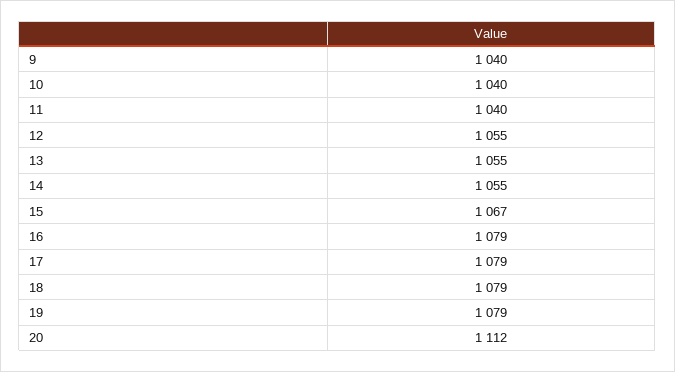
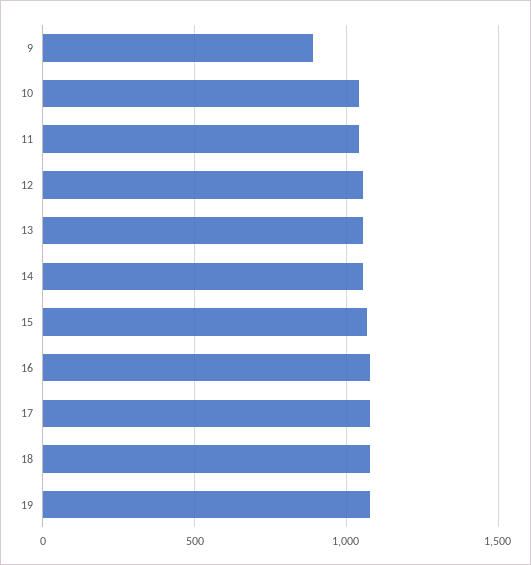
  {
-   "9": 1040,
+   "9": 900,
    "10": 1040,
    "11": 1040,
    "12": 1055,
    "13": 1055,
    "14": 1055,
    "15": 1067,
    "16": 1079,
    "17": 1079,
    "18": 1079,
-   "19": 1079,
+   "19": 1079
-   "20": 1112
  }

